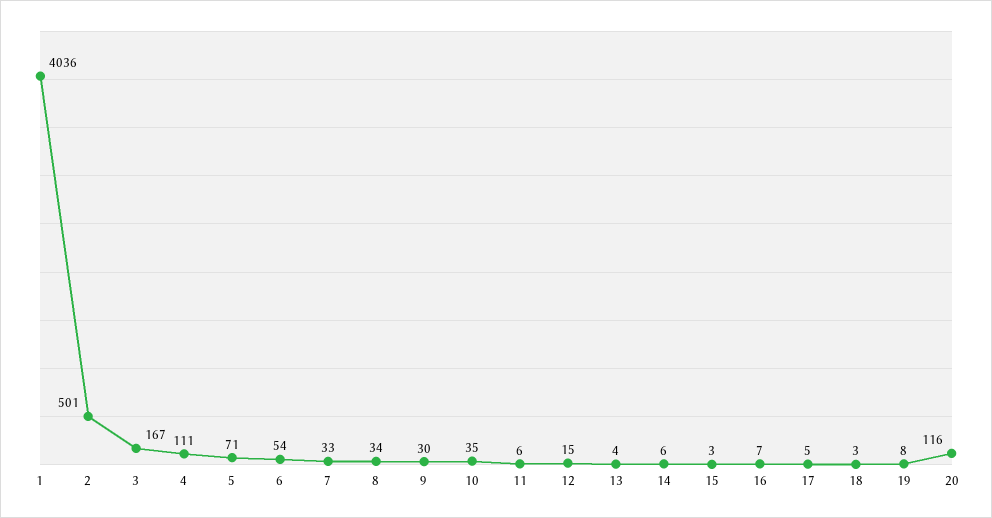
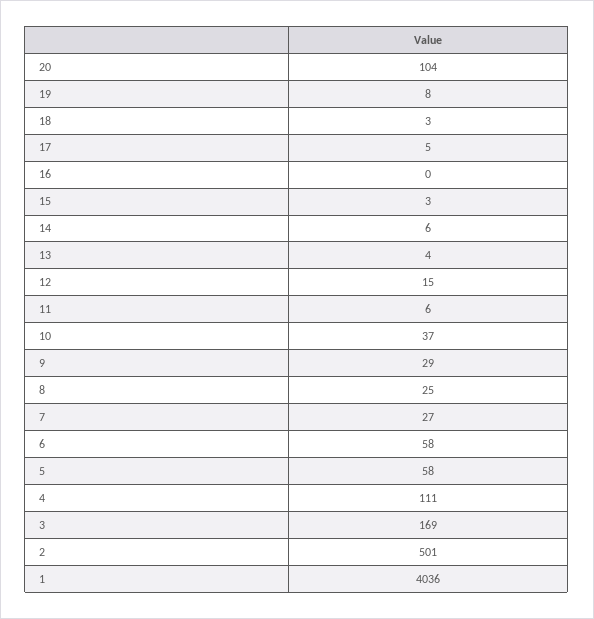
  {
    "1": 4036,
    "2": 501,
-   "3": 167,
+   "3": 169,
    "4": 111,
-   "5": 71,
+   "5": 58,
-   "6": 54,
+   "6": 58,
-   "7": 33,
+   "7": 27,
-   "8": 34,
+   "8": 25,
-   "9": 30,
+   "9": 29,
-   "10": 35,
+   "10": 37,
    "11": 6,
    "12": 15,
    "13": 4,
    "14": 6,
    "15": 3,
-   "16": 7,
+   "16": 0,
    "17": 5,
    "18": 3,
    "19": 8,
-   "20": 116
+   "20": 104
  }

